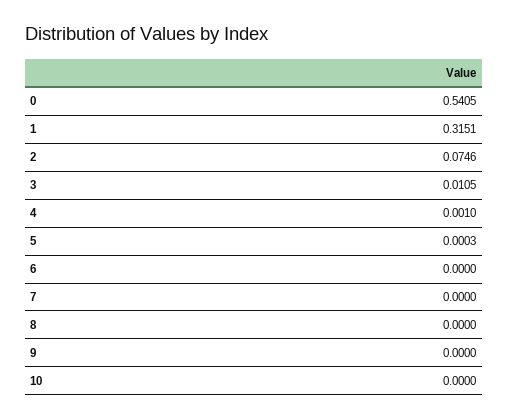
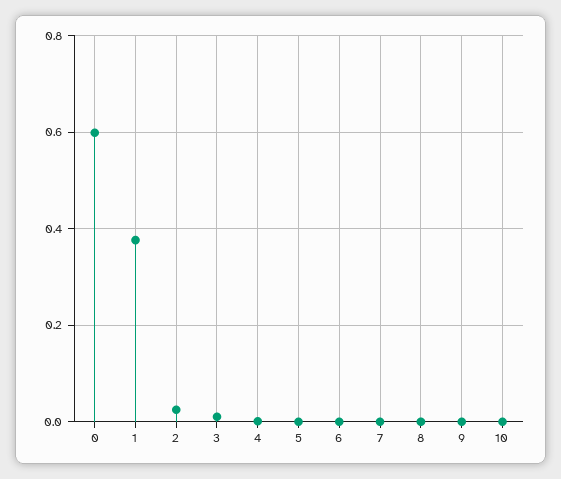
  {
-   "0": 0.5405,
+   "0": 0.6,
-   "1": 0.3151,
+   "1": 0.38,
-   "2": 0.0746,
+   "2": 0.02,
    "3": 0.0105,
    "4": 0.001,
    "5": 0.0003,
    "6": 0,
    "7": 0,
    "8": 0,
    "9": 0,
    "10": 0
  }

